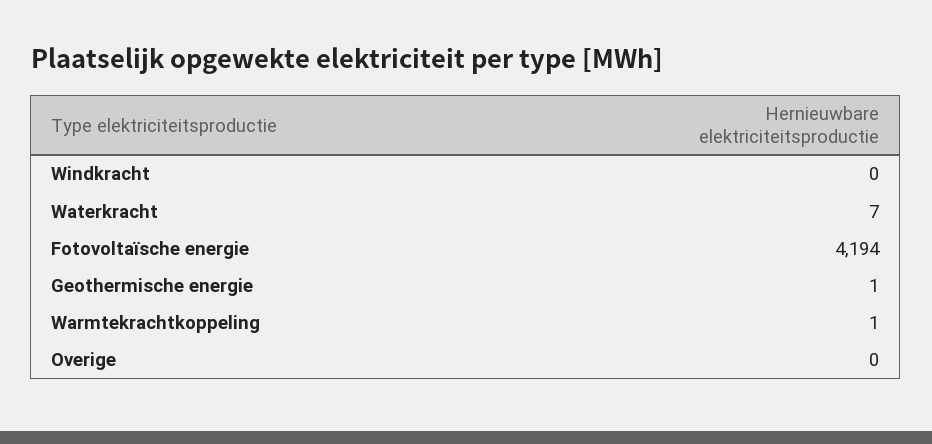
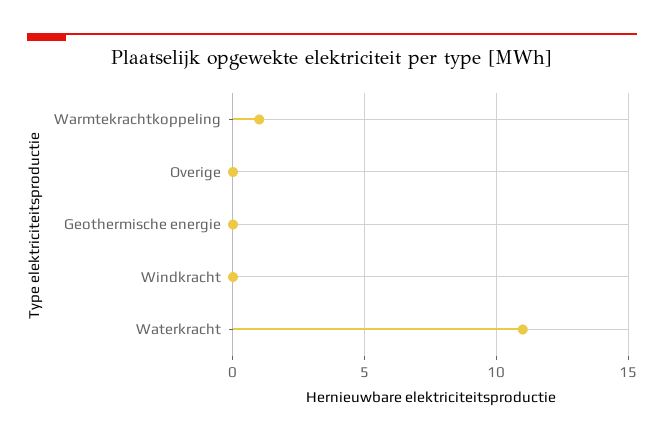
  {
    "Windkracht": 0,
-   "Waterkracht": 7,
+   "Waterkracht": 11,
-   "Fotovoltaïsche energie": 4194,
-   "Geothermische energie": 1,
+   "Geothermische energie": 0,
    "Warmtekrachtkoppeling": 1,
    "Overige": 0
  }

